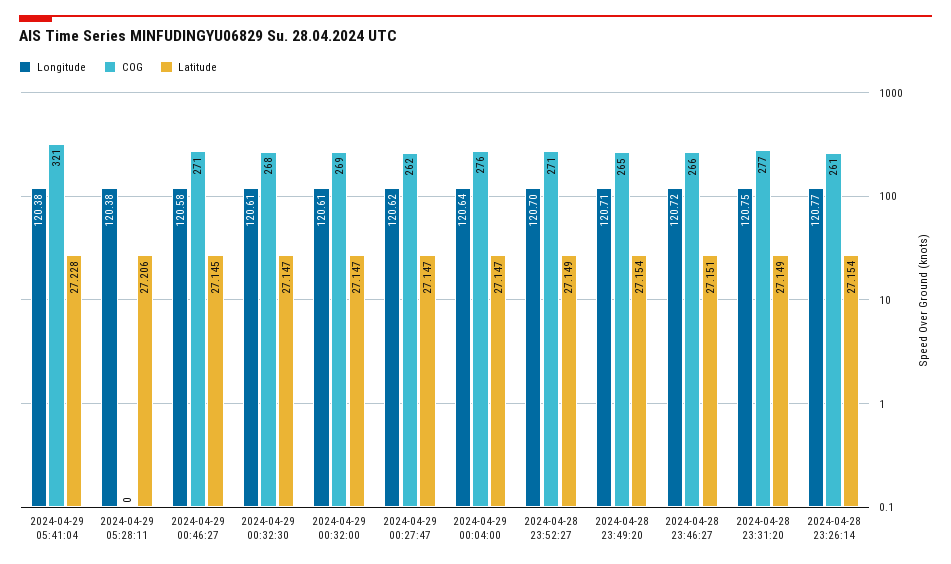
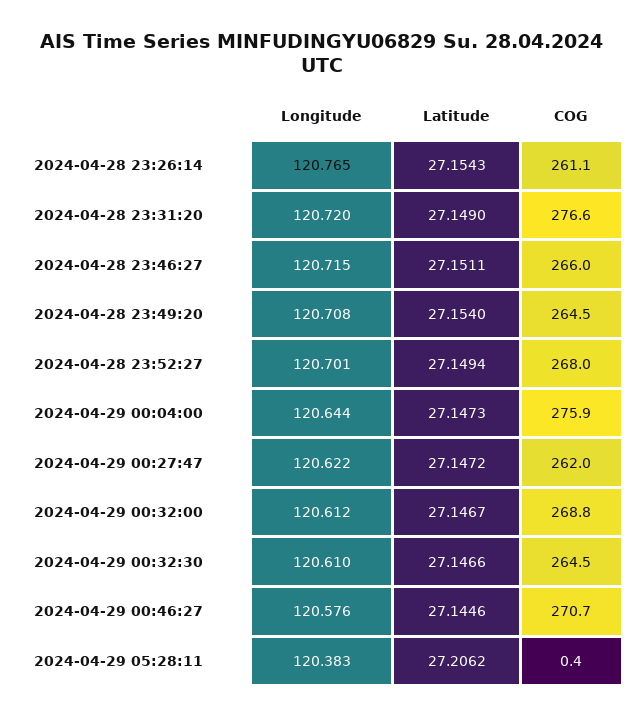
  {
    "Longitude": {
-     "2024-04-29 05:41:04": 120.38,
      "2024-04-29 05:28:11": 120.383,
      "2024-04-29 00:46:27": 120.576,
      "2024-04-29 00:32:30": 120.61,
      "2024-04-29 00:32:00": 120.612,
      "2024-04-29 00:27:47": 120.622,
      "2024-04-29 00:04:00": 120.644,
      "2024-04-28 23:52:27": 120.701,
      "2024-04-28 23:49:20": 120.708,
      "2024-04-28 23:46:27": 120.715,
-     "2024-04-28 23:31:20": 120.75,
+     "2024-04-28 23:31:20": 120.72,
      "2024-04-28 23:26:14": 120.765
    },
    "COG": {
-     "2024-04-29 05:41:04": 321,
      "2024-04-29 05:28:11": 0.4,
      "2024-04-29 00:46:27": 270.7,
-     "2024-04-29 00:32:30": 268,
+     "2024-04-29 00:32:30": 264.5,
      "2024-04-29 00:32:00": 268.8,
      "2024-04-29 00:27:47": 262,
      "2024-04-29 00:04:00": 275.9,
-     "2024-04-28 23:52:27": 271,
+     "2024-04-28 23:52:27": 268,
      "2024-04-28 23:49:20": 264.5,
      "2024-04-28 23:46:27": 266,
      "2024-04-28 23:31:20": 276.6,
      "2024-04-28 23:26:14": 261.1
    },
    "Latitude": {
-     "2024-04-29 05:41:04": 27.228,
      "2024-04-29 05:28:11": 27.2062,
      "2024-04-29 00:46:27": 27.1446,
      "2024-04-29 00:32:30": 27.1466,
      "2024-04-29 00:32:00": 27.1467,
      "2024-04-29 00:27:47": 27.1472,
      "2024-04-29 00:04:00": 27.1473,
      "2024-04-28 23:52:27": 27.1494,
      "2024-04-28 23:49:20": 27.154,
      "2024-04-28 23:46:27": 27.1511,
      "2024-04-28 23:31:20": 27.149,
      "2024-04-28 23:26:14": 27.1543
    }
  }

